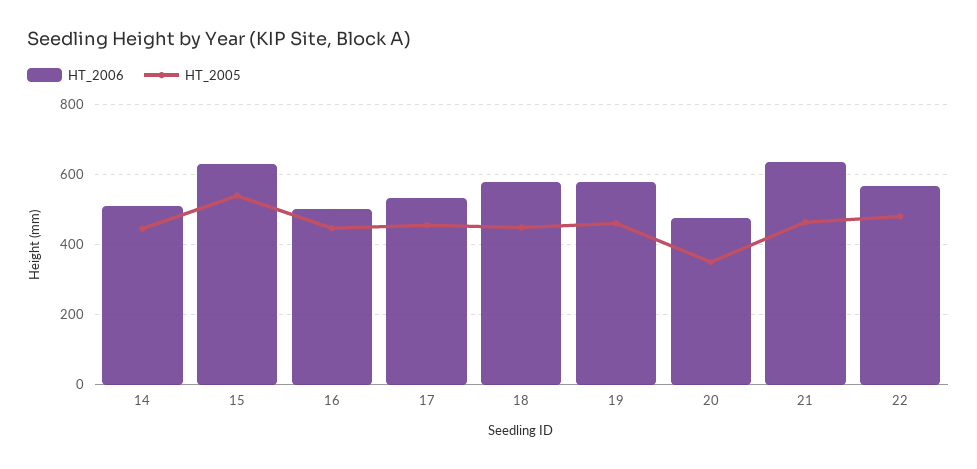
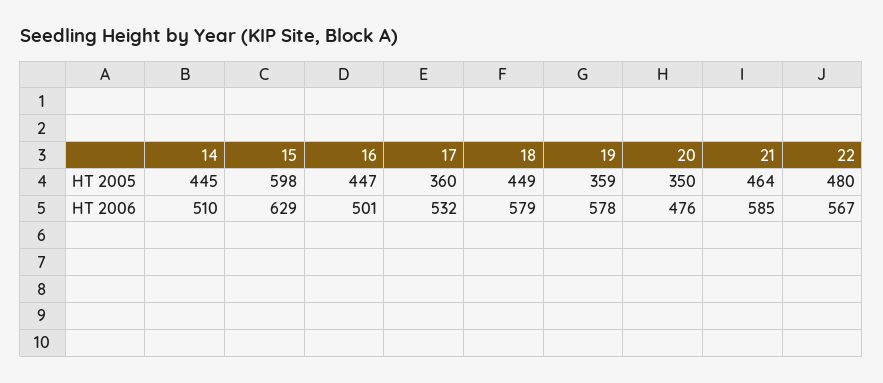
  {
    "HT_2006": {
      "14": 510,
      "15": 629,
      "16": 501,
      "17": 532,
      "18": 579,
      "19": 578,
      "20": 476,
-     "21": 640,
+     "21": 585,
      "22": 567
    },
    "HT_2005": {
      "14": 445,
-     "15": 540,
+     "15": 598,
      "16": 447,
-     "17": 460,
+     "17": 360,
      "18": 449,
-     "19": 460,
+     "19": 359,
      "20": 350,
      "21": 464,
      "22": 480
    }
  }

